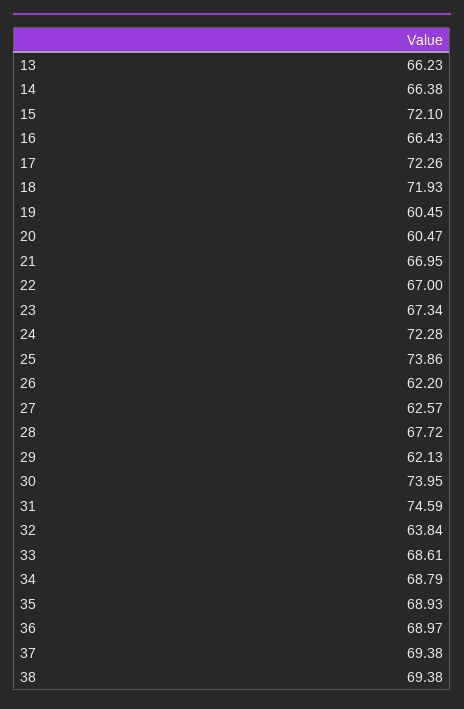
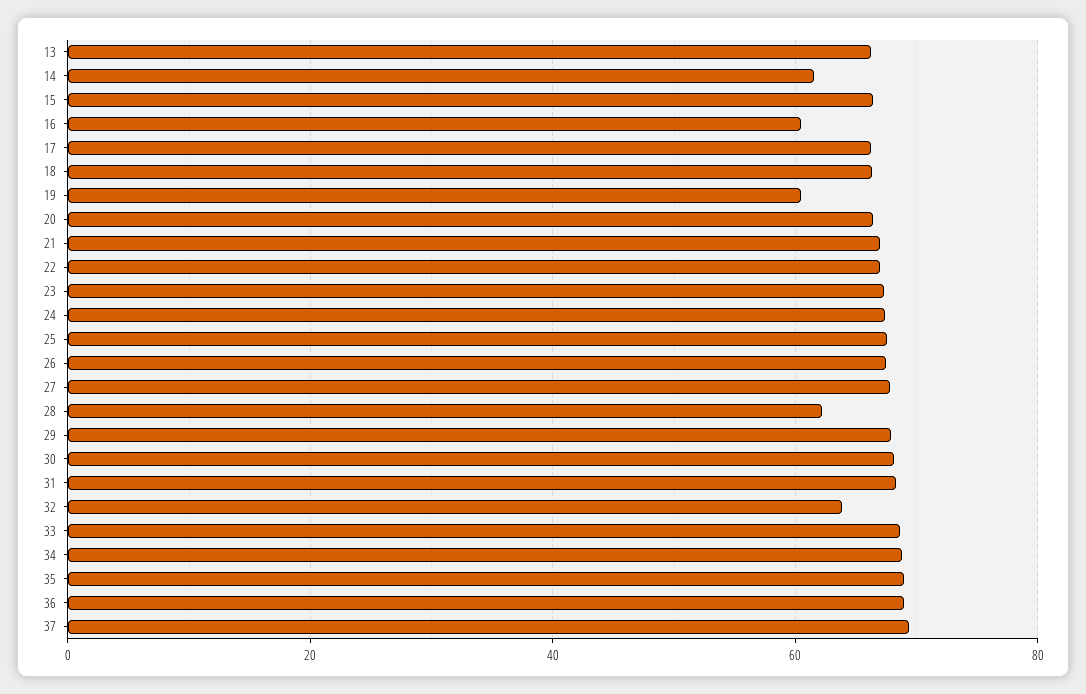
  {
    "13": 66.23,
-   "14": 66.38,
+   "14": 62,
-   "15": 72.1,
+   "15": 66,
-   "16": 66.43,
+   "16": 60,
-   "17": 72.26,
+   "17": 66,
-   "18": 71.93,
+   "18": 66,
    "19": 60.45,
-   "20": 60.47,
+   "20": 66,
    "21": 66.95,
    "22": 67,
    "23": 67.34,
-   "24": 72.28,
+   "24": 68,
-   "25": 73.86,
+   "25": 68,
-   "26": 62.2,
+   "26": 68,
-   "27": 62.57,
+   "27": 68,
-   "28": 67.72,
+   "28": 62,
-   "29": 62.13,
+   "29": 68,
-   "30": 73.95,
+   "30": 68,
-   "31": 74.59,
+   "31": 68,
    "32": 63.84,
    "33": 68.61,
    "34": 68.79,
    "35": 68.93,
    "36": 68.97,
-   "37": 69.38,
+   "37": 69.38
-   "38": 69.38
  }

